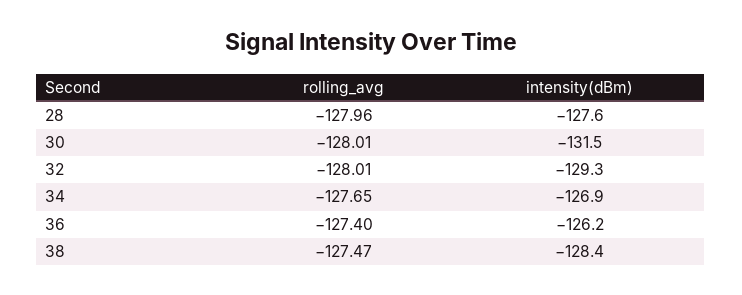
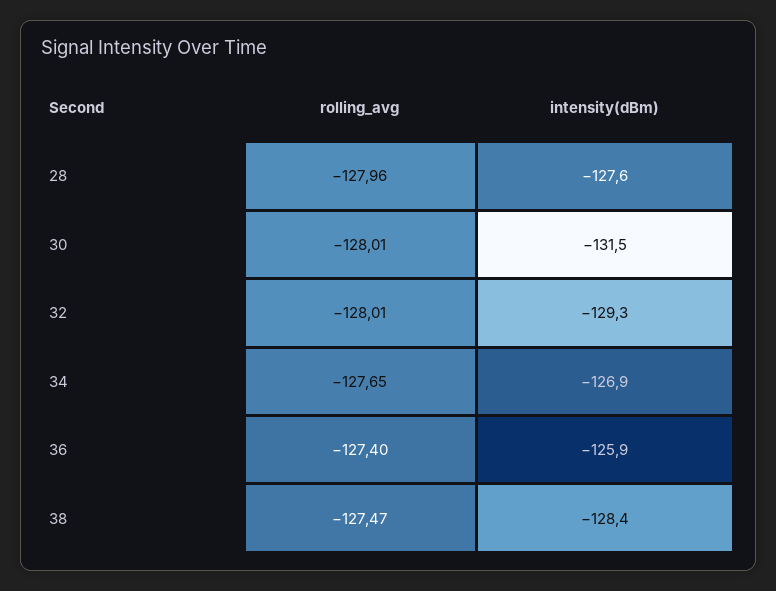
  {
    "rolling_avg": {
      "28": -127.96,
      "30": -128.01,
      "32": -128.01,
      "34": -127.65,
      "36": -127.4,
      "38": -127.47
    },
    "intensity(dBm)": {
      "28": -127.6,
      "30": -131.5,
      "32": -129.3,
      "34": -126.9,
-     "36": -126.2,
+     "36": -125.9,
      "38": -128.4
    }
  }

